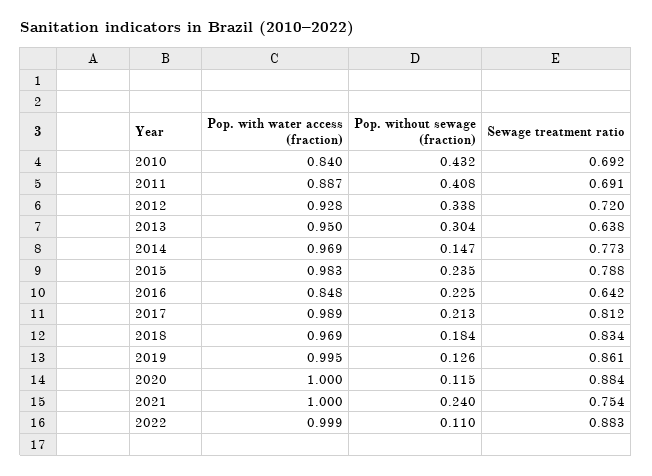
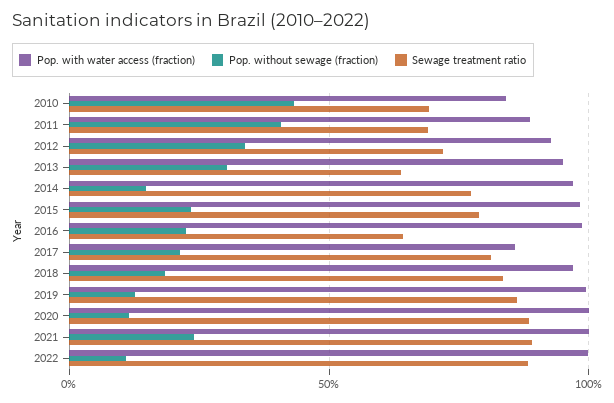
  {
    "Pop. with water access (fraction)": {
      "2010": 0.84,
      "2011": 0.887,
      "2012": 0.928,
      "2013": 0.95,
      "2014": 0.969,
      "2015": 0.983,
-     "2016": 0.848,
+     "2016": 1,
-     "2017": 0.989,
+     "2017": 0.85,
      "2018": 0.969,
      "2019": 0.995,
      "2020": 1,
      "2021": 1,
      "2022": 0.999
    },
    "Pop. without sewage (fraction)": {
      "2010": 0.432,
      "2011": 0.408,
      "2012": 0.338,
      "2013": 0.304,
      "2014": 0.147,
      "2015": 0.235,
      "2016": 0.225,
      "2017": 0.213,
      "2018": 0.184,
      "2019": 0.126,
      "2020": 0.115,
      "2021": 0.24,
      "2022": 0.11
    },
    "Sewage treatment ratio": {
      "2010": 0.692,
      "2011": 0.691,
      "2012": 0.72,
      "2013": 0.638,
      "2014": 0.773,
      "2015": 0.788,
      "2016": 0.642,
      "2017": 0.812,
      "2018": 0.834,
      "2019": 0.861,
      "2020": 0.884,
-     "2021": 0.754,
+     "2021": 0.9,
      "2022": 0.883
    }
  }

